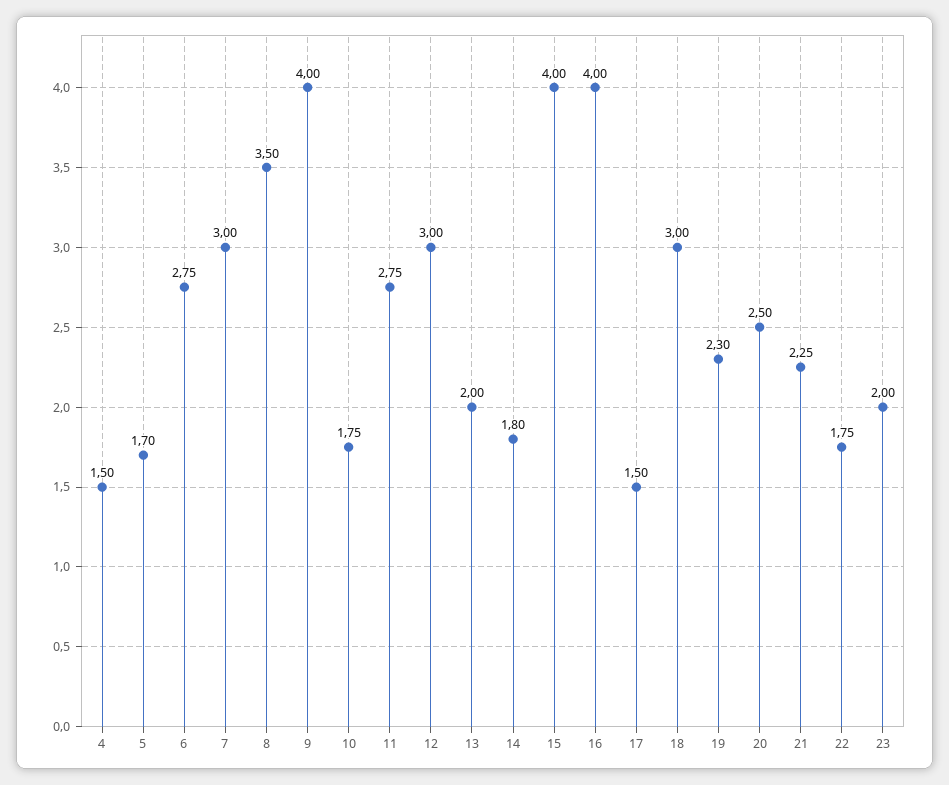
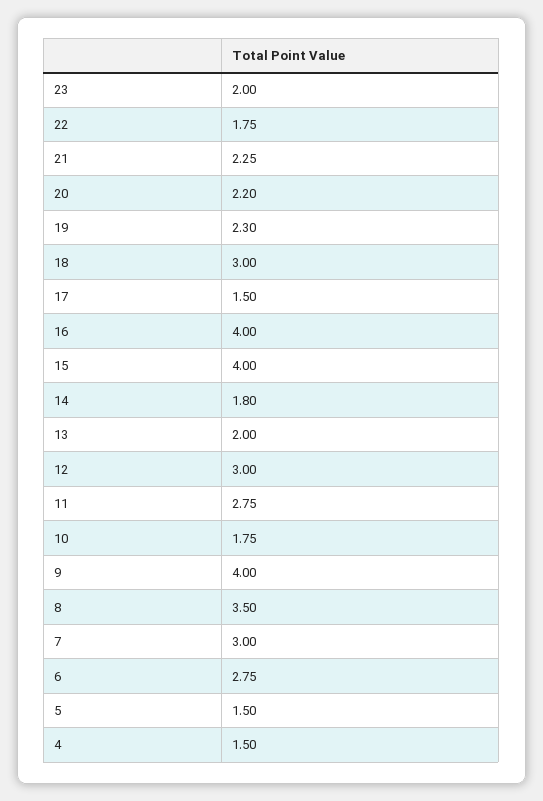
  {
    "4": 1.5,
-   "5": 1.7,
+   "5": 1.5,
    "6": 2.75,
    "7": 3,
    "8": 3.5,
    "9": 4,
    "10": 1.75,
    "11": 2.75,
    "12": 3,
    "13": 2,
    "14": 1.8,
    "15": 4,
    "16": 4,
    "17": 1.5,
    "18": 3,
    "19": 2.3,
-   "20": 2.5,
+   "20": 2.2,
    "21": 2.25,
    "22": 1.75,
    "23": 2
  }

